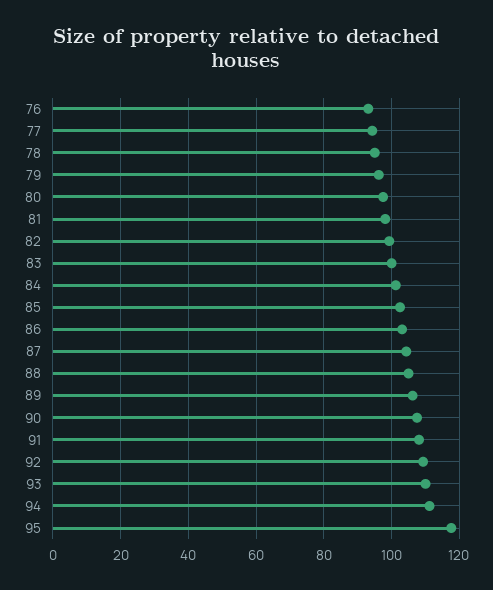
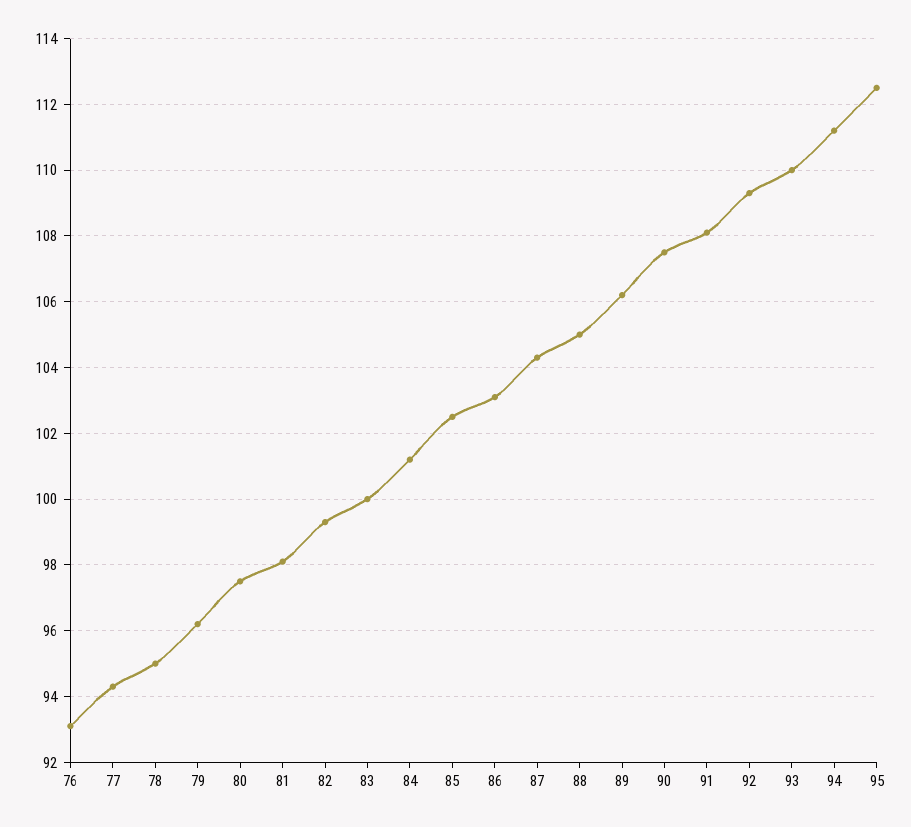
  {
    "76": 93,
    "77": 94.5,
    "78": 95,
    "79": 96,
    "80": 97.5,
    "81": 98,
    "82": 99.5,
    "83": 100,
    "84": 101,
    "85": 102.5,
    "86": 103,
    "87": 104.5,
    "88": 105,
    "89": 106,
    "90": 107.5,
    "91": 108,
    "92": 109.5,
    "93": 110,
    "94": 111,
-   "95": 118
+   "95": 112.5
  }

